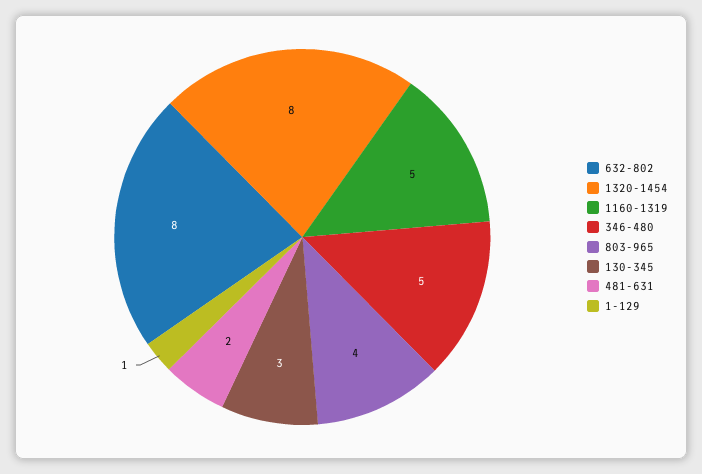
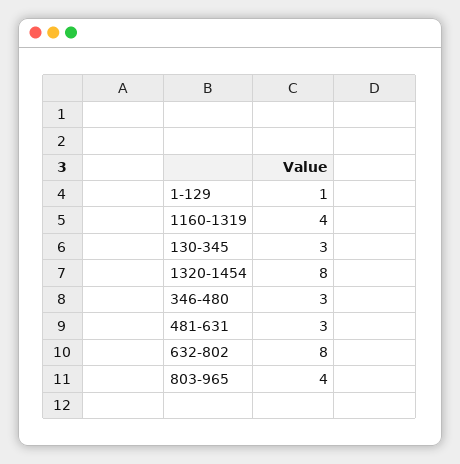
  {
    "632-802": 8,
    "1320-1454": 8,
-   "1160-1319": 5,
+   "1160-1319": 4,
-   "346-480": 5,
+   "346-480": 3,
    "803-965": 4,
    "130-345": 3,
-   "481-631": 2,
+   "481-631": 3,
    "1-129": 1
  }

